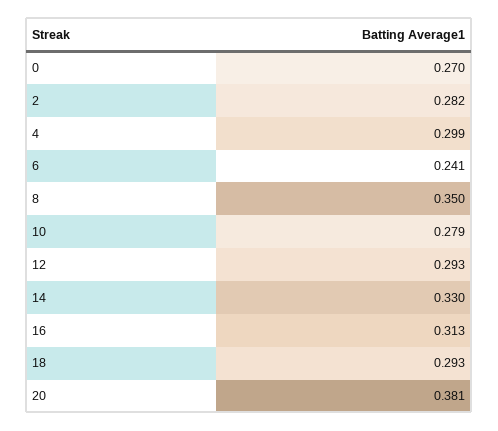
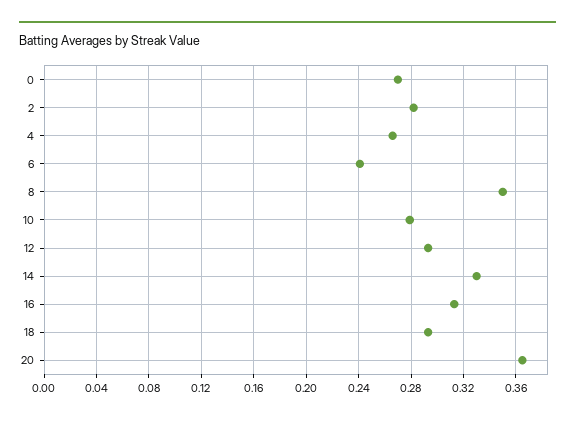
  {
    "0": 0.27,
    "2": 0.282,
-   "4": 0.299,
+   "4": 0.265,
    "6": 0.241,
    "8": 0.35,
    "10": 0.279,
    "12": 0.293,
    "14": 0.33,
    "16": 0.313,
    "18": 0.293,
-   "20": 0.381
+   "20": 0.365
  }

